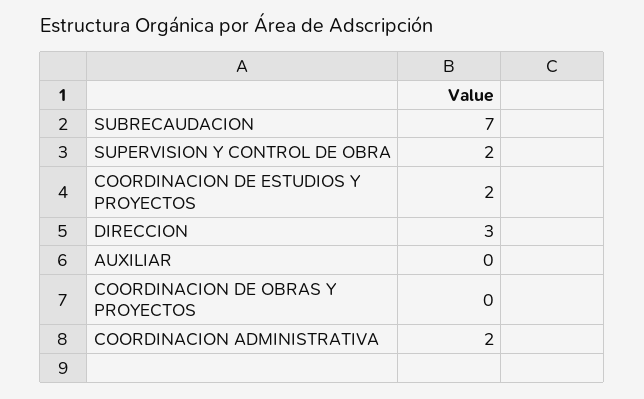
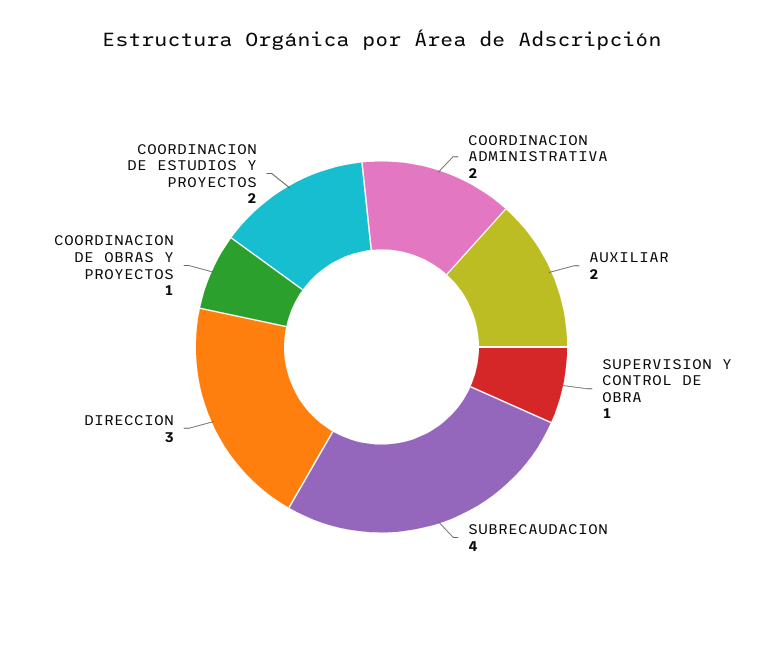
  {
-   "SUBRECAUDACION": 7,
+   "SUBRECAUDACION": 4,
-   "SUPERVISION Y CONTROL DE OBRA": 2,
+   "SUPERVISION Y CONTROL DE OBRA": 1,
    "COORDINACION DE ESTUDIOS Y PROYECTOS": 2,
    "DIRECCION": 3,
-   "AUXILIAR": 0,
+   "AUXILIAR": 2,
-   "COORDINACION DE OBRAS Y PROYECTOS": 0,
+   "COORDINACION DE OBRAS Y PROYECTOS": 1,
    "COORDINACION ADMINISTRATIVA": 2
  }

